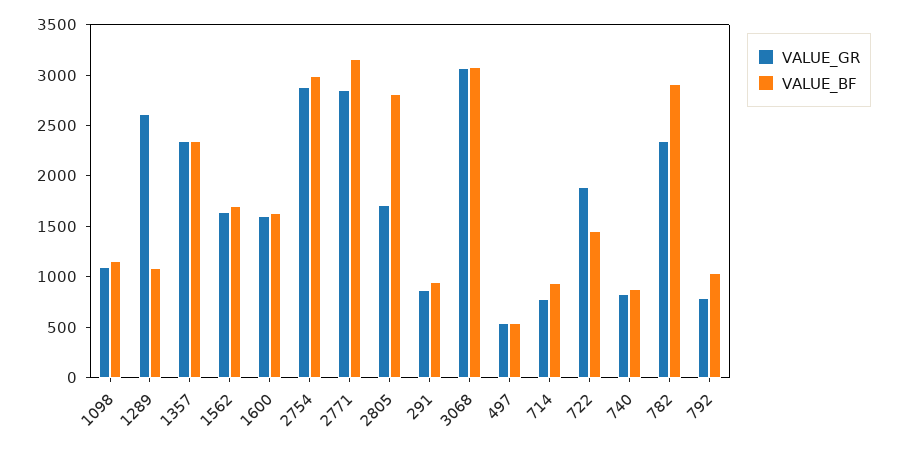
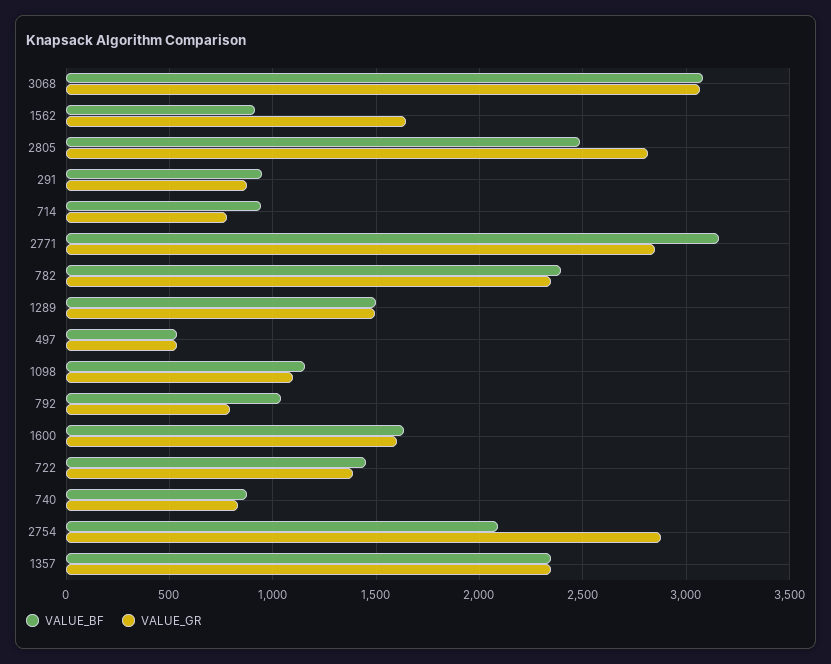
  {
    "VALUE_GR": {
      "1098": 1100,
-     "1289": 2600,
+     "1289": 1500,
      "1357": 2350,
      "1562": 1650,
      "1600": 1600,
      "2754": 2900,
      "2771": 2850,
-     "2805": 1700,
+     "2805": 2800,
      "291": 850,
      "3068": 3050,
      "497": 550,
      "714": 800,
-     "722": 1900,
+     "722": 1400,
      "740": 850,
      "782": 2350,
      "792": 800
    },
    "VALUE_BF": {
      "1098": 1150,
-     "1289": 1100,
+     "1289": 1500,
      "1357": 2350,
-     "1562": 1700,
+     "1562": 900,
      "1600": 1650,
-     "2754": 3000,
+     "2754": 2100,
      "2771": 3150,
-     "2805": 2800,
+     "2805": 2500,
      "291": 950,
      "3068": 3100,
      "497": 550,
      "714": 950,
      "722": 1450,
      "740": 900,
-     "782": 2900,
+     "782": 2400,
      "792": 1050
    }
  }

